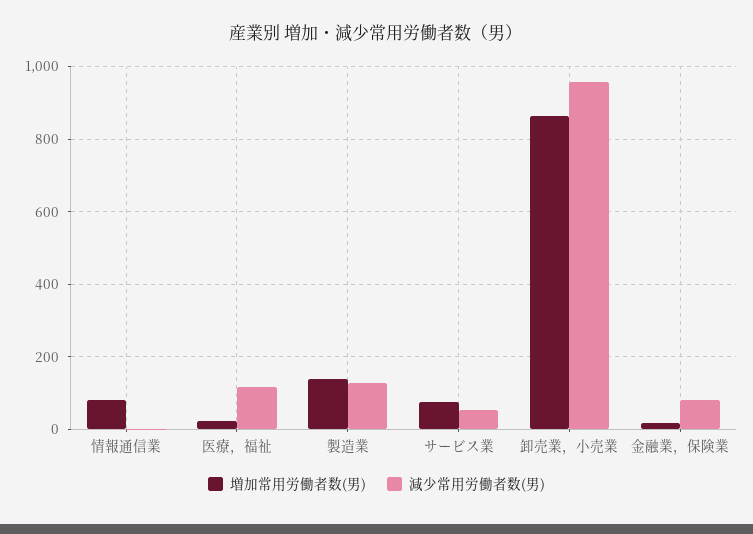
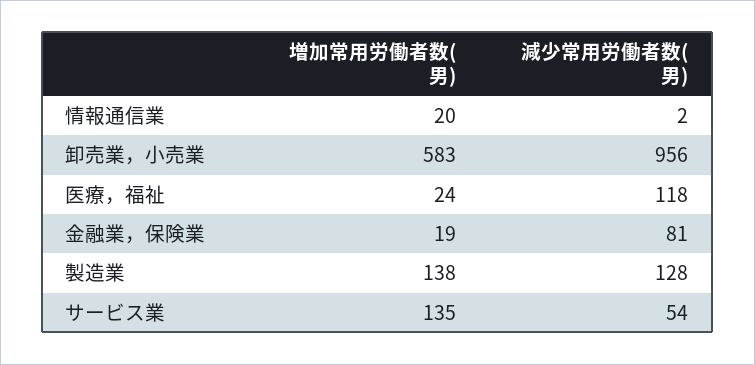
  {
    "増加常用労働者数(男)": {
-     "情報通信業": 80,
+     "情報通信業": 20,
      "医療，福祉": 24,
      "製造業": 138,
-     "サービス業": 80,
+     "サービス業": 135,
-     "卸売業，小売業": 860,
+     "卸売業，小売業": 583,
      "金融業，保険業": 19
    },
    "減少常用労働者数(男)": {
      "情報通信業": 2,
      "医療，福祉": 118,
      "製造業": 128,
      "サービス業": 54,
      "卸売業，小売業": 956,
      "金融業，保険業": 81
    }
  }

